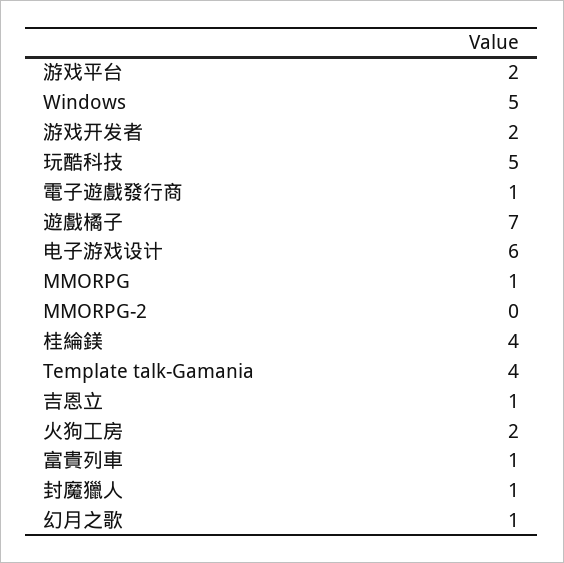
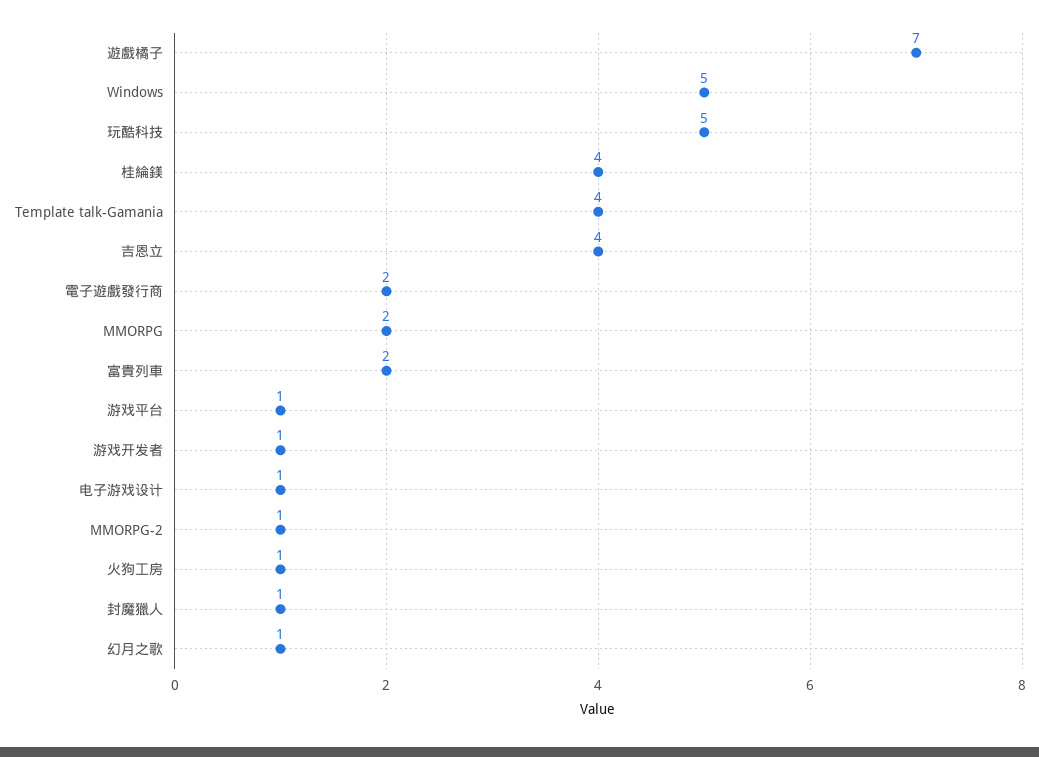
  {
-   "游戏平台": 2,
+   "游戏平台": 1,
    "Windows": 5,
-   "游戏开发者": 2,
+   "游戏开发者": 1,
    "玩酷科技": 5,
-   "電子遊戲發行商": 1,
+   "電子遊戲發行商": 2,
    "遊戲橘子": 7,
-   "电子游戏设计": 6,
+   "电子游戏设计": 1,
-   "MMORPG": 1,
+   "MMORPG": 2,
-   "MMORPG-2": 0,
+   "MMORPG-2": 1,
    "桂綸鎂": 4,
    "Template talk-Gamania": 4,
-   "吉恩立": 1,
+   "吉恩立": 4,
-   "火狗工房": 2,
+   "火狗工房": 1,
-   "富貴列車": 1,
+   "富貴列車": 2,
    "封魔獵人": 1,
    "幻月之歌": 1
  }

